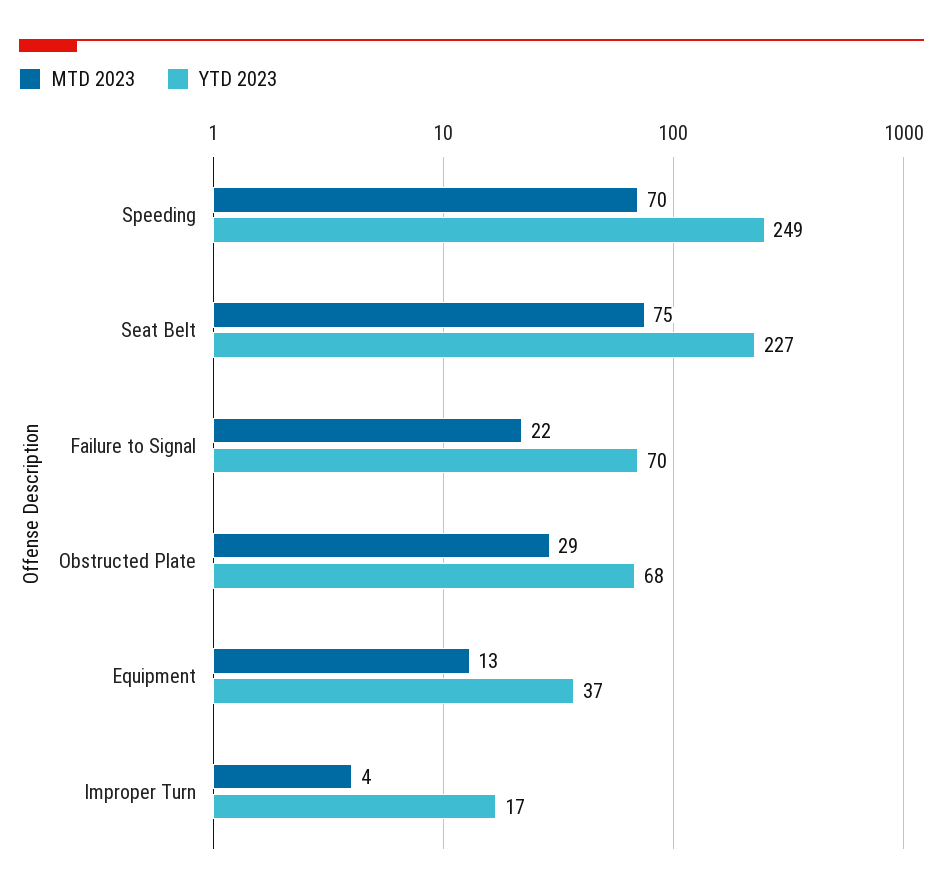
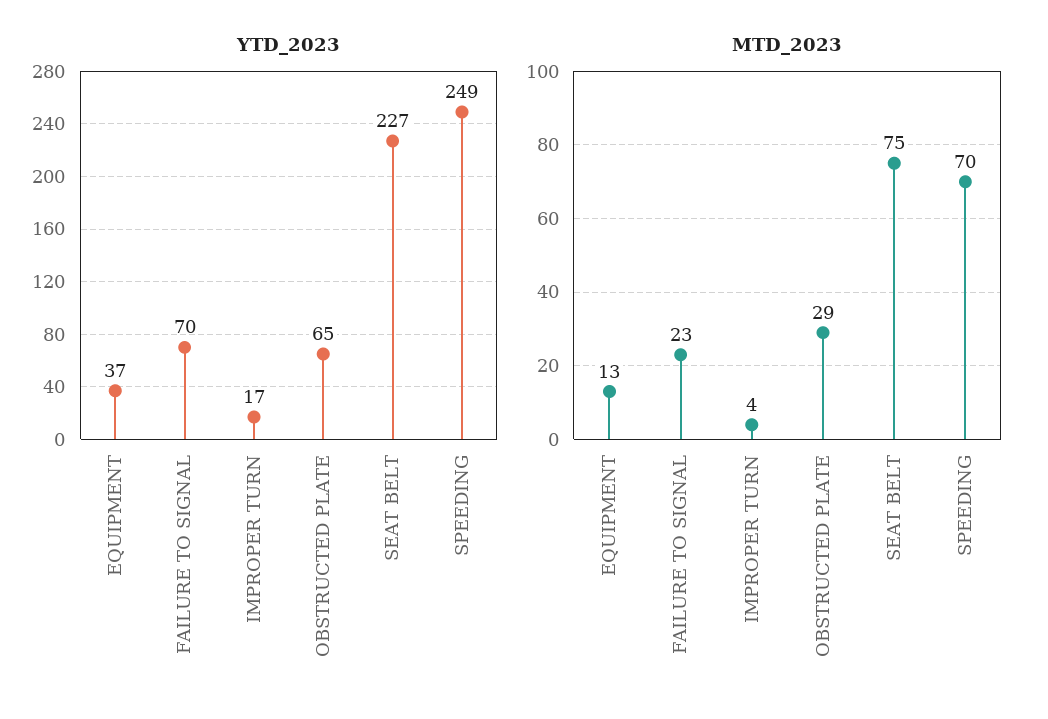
  {
    "MTD 2023": {
      "Speeding": 70,
      "Seat Belt": 75,
-     "Failure to Signal": 22,
+     "Failure to Signal": 23,
      "Obstructed Plate": 29,
      "Equipment": 13,
      "Improper Turn": 4
    },
    "YTD 2023": {
      "Speeding": 249,
      "Seat Belt": 227,
      "Failure to Signal": 70,
-     "Obstructed Plate": 68,
+     "Obstructed Plate": 65,
      "Equipment": 37,
      "Improper Turn": 17
    }
  }

